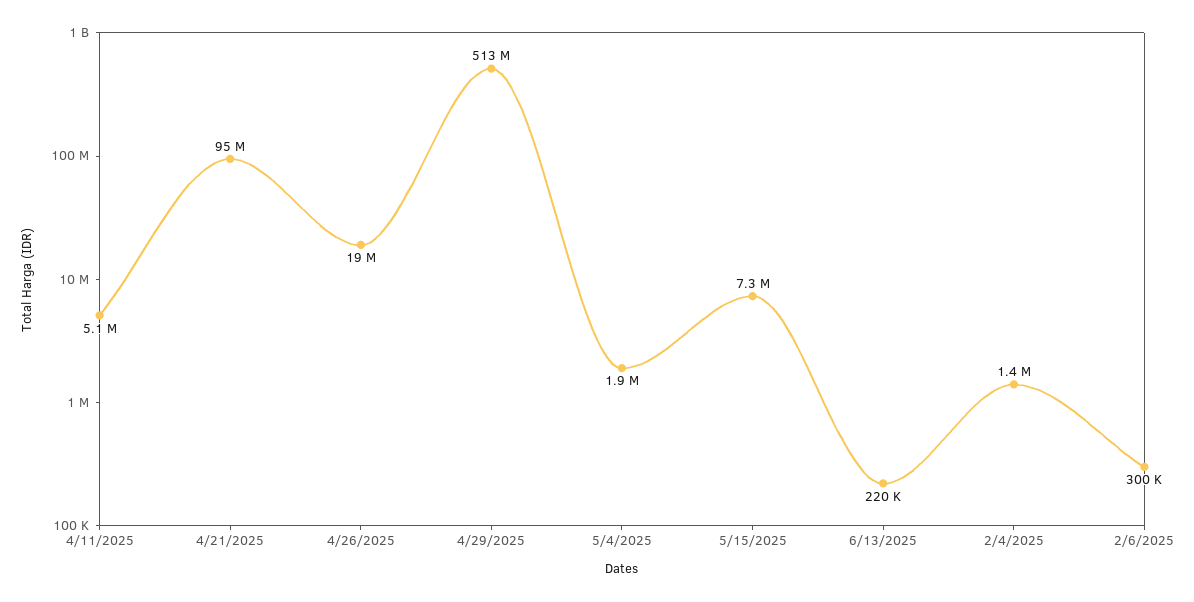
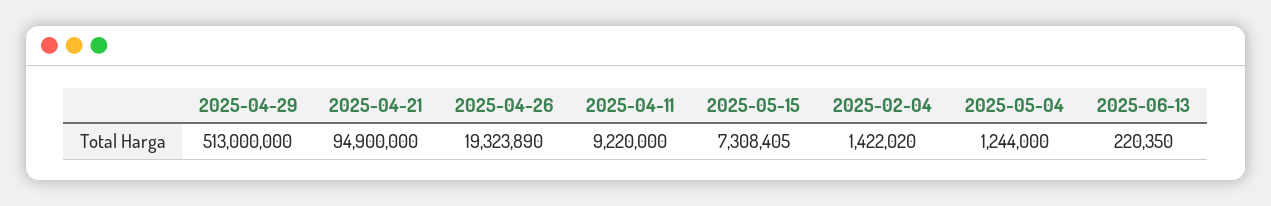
  {
-   "4/11/2025": 5100000,
+   "4/11/2025": 9220000,
    "4/21/2025": 94900000,
    "4/26/2025": 19323890,
    "4/29/2025": 513000000,
-   "5/4/2025": 1900000,
+   "5/4/2025": 1244000,
    "5/15/2025": 7308405,
    "6/13/2025": 220350,
-   "2/4/2025": 1422020,
+   "2/4/2025": 1422020
-   "2/6/2025": 300000
  }

